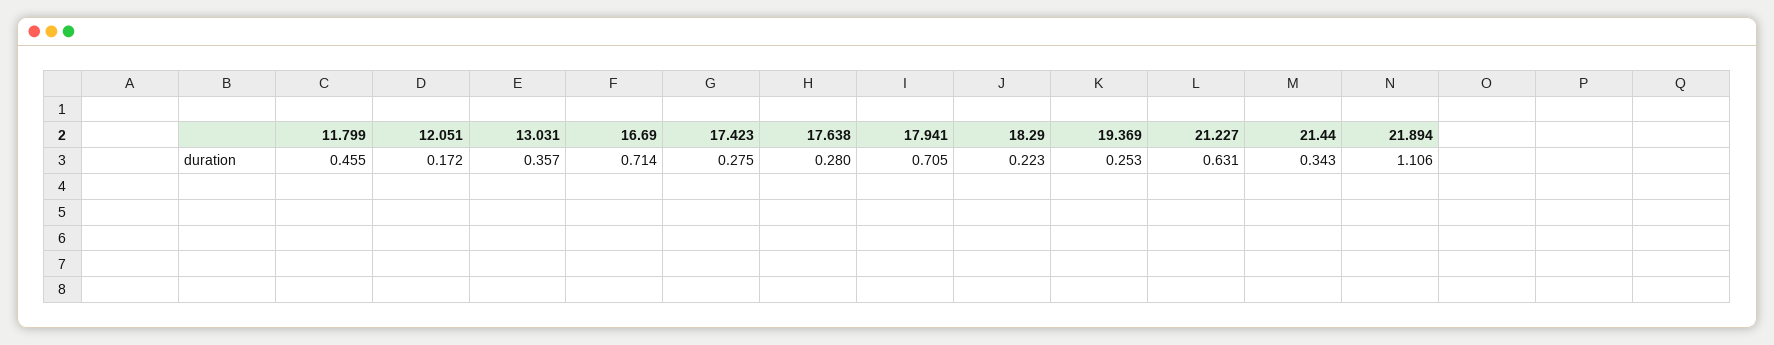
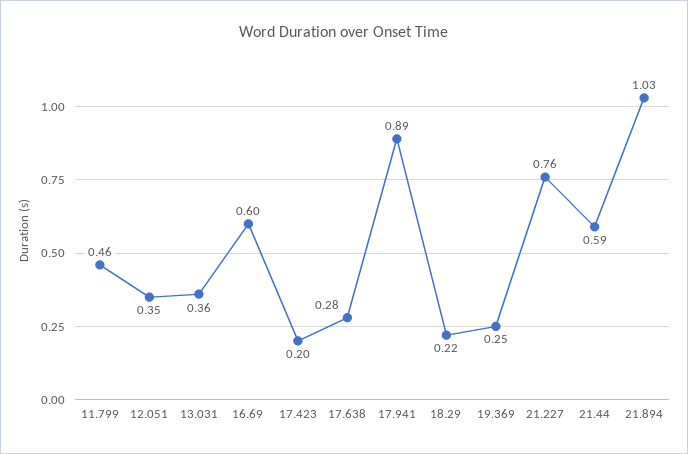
  {
    "11.799": 0.455,
-   "12.051": 0.172,
+   "12.051": 0.35,
    "13.031": 0.357,
-   "16.69": 0.714,
+   "16.69": 0.6,
-   "17.423": 0.275,
+   "17.423": 0.2,
    "17.638": 0.28,
-   "17.941": 0.705,
+   "17.941": 0.89,
    "18.29": 0.223,
    "19.369": 0.253,
-   "21.227": 0.631,
+   "21.227": 0.76,
-   "21.44": 0.343,
+   "21.44": 0.59,
-   "21.894": 1.106
+   "21.894": 1.03
  }

